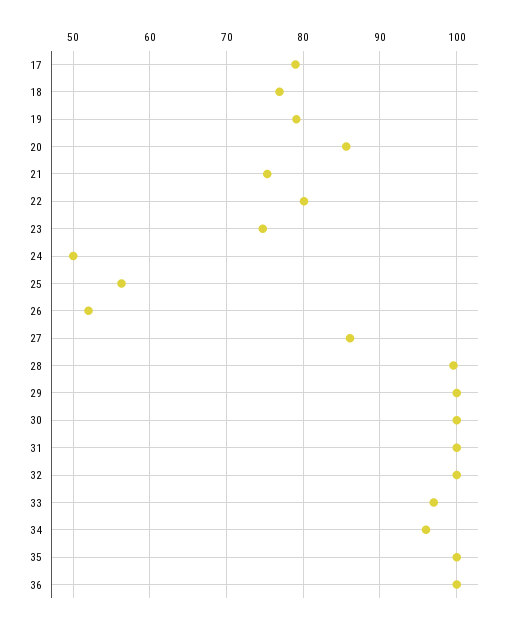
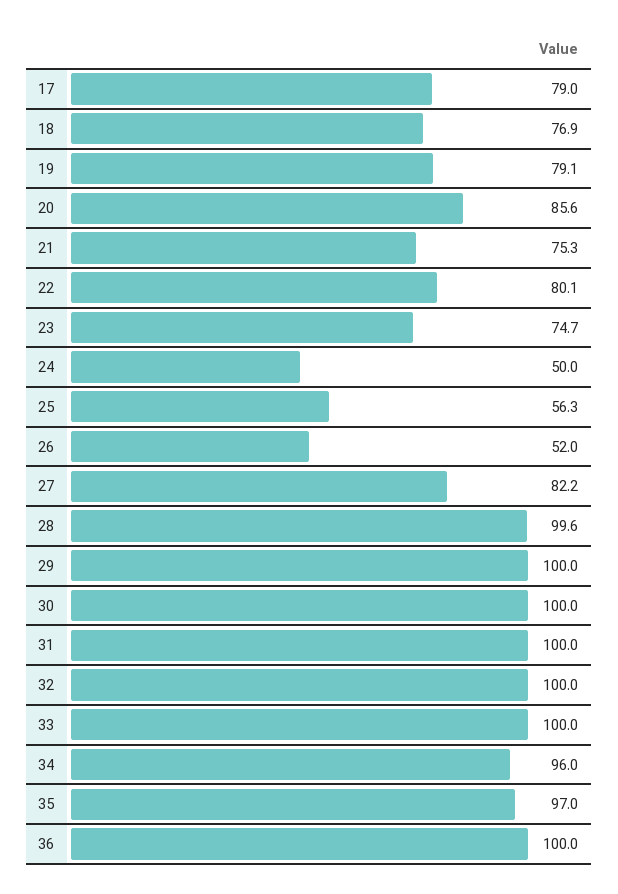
  {
    "17": 79,
    "18": 76.9,
    "19": 79.1,
    "20": 85.6,
    "21": 75.3,
    "22": 80.1,
    "23": 74.7,
    "24": 50,
    "25": 56.3,
    "26": 52,
-   "27": 86,
+   "27": 82.2,
    "28": 99.6,
    "29": 100,
    "30": 100,
    "31": 100,
    "32": 100,
-   "33": 97,
+   "33": 100,
    "34": 96,
-   "35": 100,
+   "35": 97,
    "36": 100
  }

